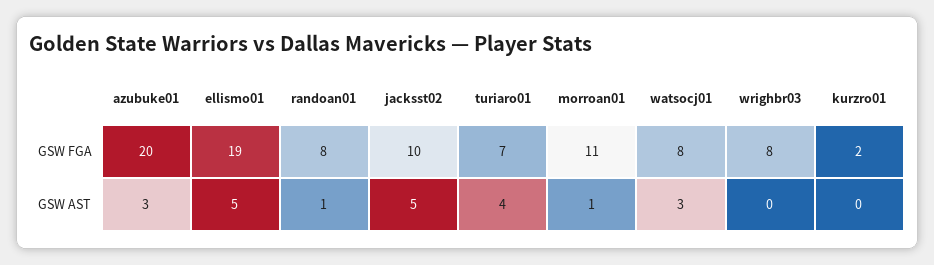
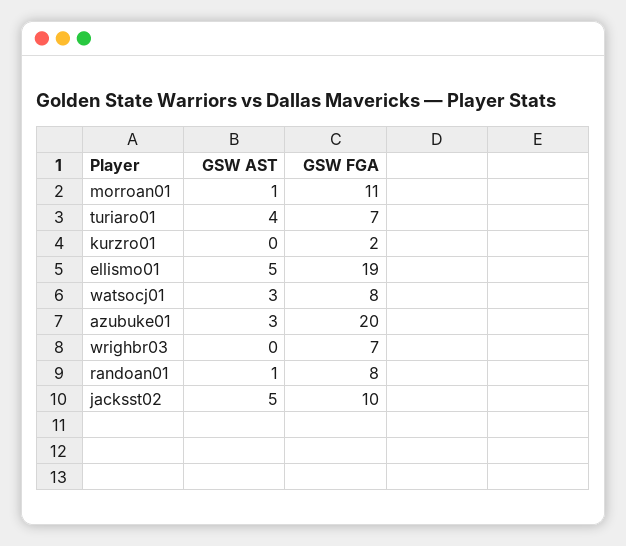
  {
    "azubuke01": {
      "GSW FGA": 20,
      "GSW AST": 3
    },
    "ellismo01": {
      "GSW FGA": 19,
      "GSW AST": 5
    },
    "randoan01": {
      "GSW FGA": 8,
      "GSW AST": 1
    },
    "jacksst02": {
      "GSW FGA": 10,
      "GSW AST": 5
    },
    "turiaro01": {
      "GSW FGA": 7,
      "GSW AST": 4
    },
    "morroan01": {
      "GSW FGA": 11,
      "GSW AST": 1
    },
    "watsocj01": {
      "GSW FGA": 8,
      "GSW AST": 3
    },
    "wrighbr03": {
-     "GSW FGA": 8,
+     "GSW FGA": 7,
      "GSW AST": 0
    },
    "kurzro01": {
      "GSW FGA": 2,
      "GSW AST": 0
    }
  }

